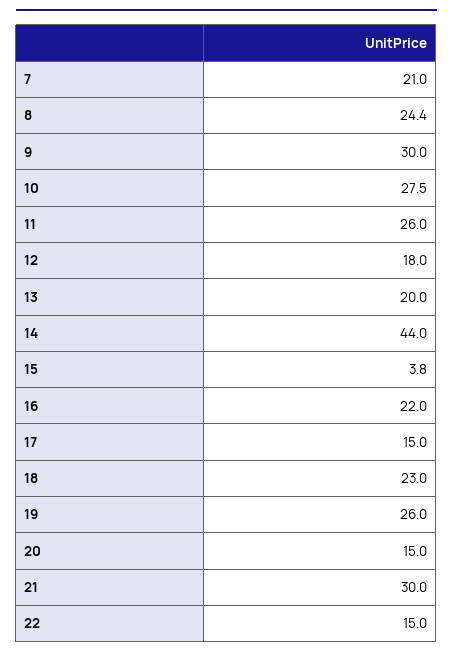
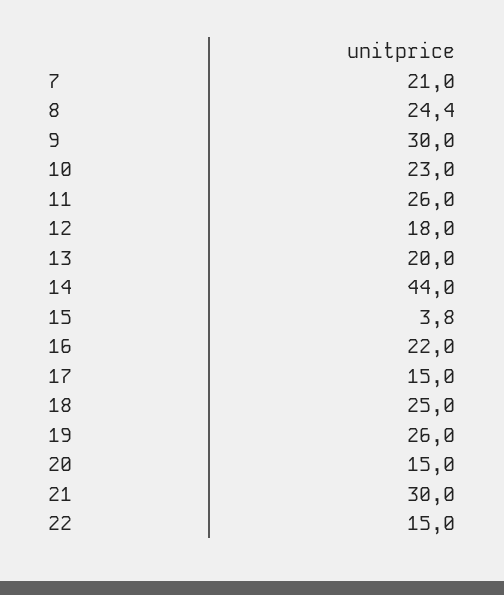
  {
    "7": 21,
    "8": 24.4,
    "9": 30,
-   "10": 27.5,
+   "10": 23,
    "11": 26,
    "12": 18,
    "13": 20,
    "14": 44,
    "15": 3.8,
    "16": 22,
    "17": 15,
-   "18": 23,
+   "18": 25,
    "19": 26,
    "20": 15,
    "21": 30,
    "22": 15
  }

